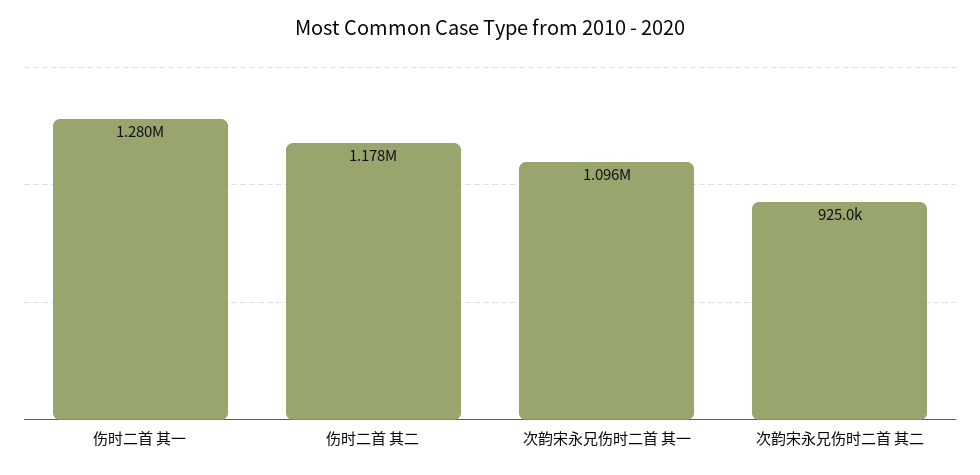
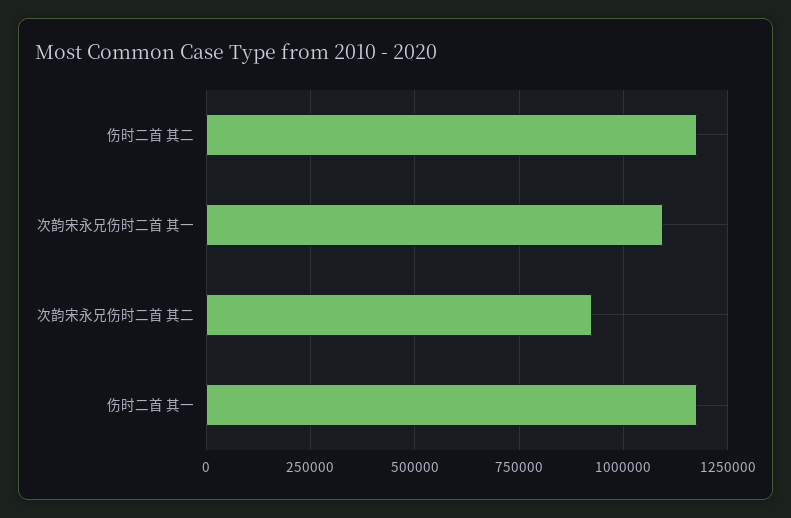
  {
-   "伤时二首 其一": 1280000,
+   "伤时二首 其一": 1175000,
    "伤时二首 其二": 1178000,
    "次韵宋永兄伤时二首 其一": 1096000,
    "次韵宋永兄伤时二首 其二": 925000
  }

